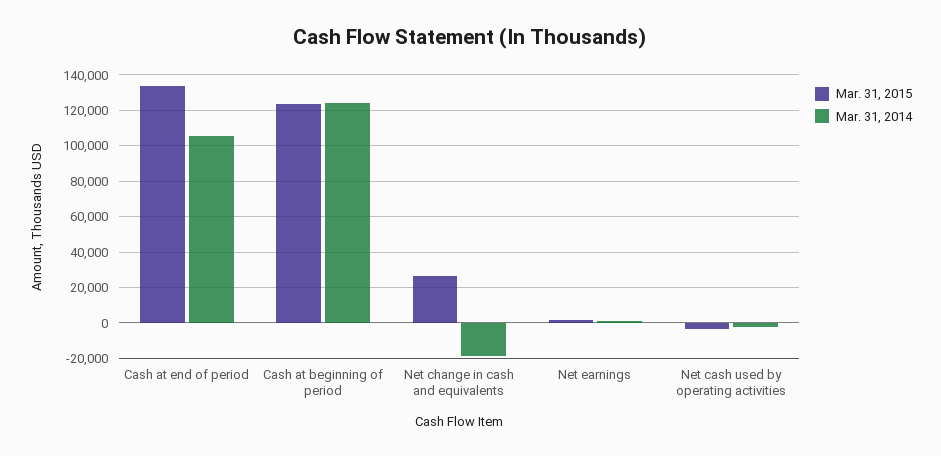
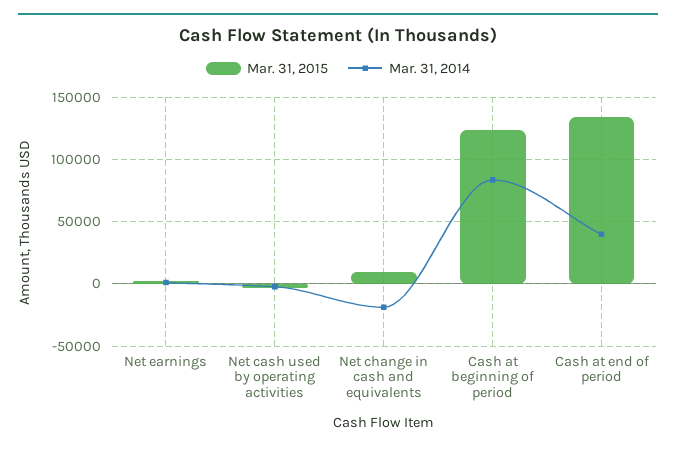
  {
    "Mar. 31, 2015": {
      "Cash at end of period": 135000,
      "Cash at beginning of period": 125000,
-     "Net change in cash and equivalents": 25000,
+     "Net change in cash and equivalents": 10000,
      "Net earnings": 0,
      "Net cash used by operating activities": -5000
    },
    "Mar. 31, 2014": {
-     "Cash at end of period": 105000,
+     "Cash at end of period": 40000,
-     "Cash at beginning of period": 125000,
+     "Cash at beginning of period": 85000,
      "Net change in cash and equivalents": -20000,
      "Net earnings": 0,
      "Net cash used by operating activities": 0
    }
  }

